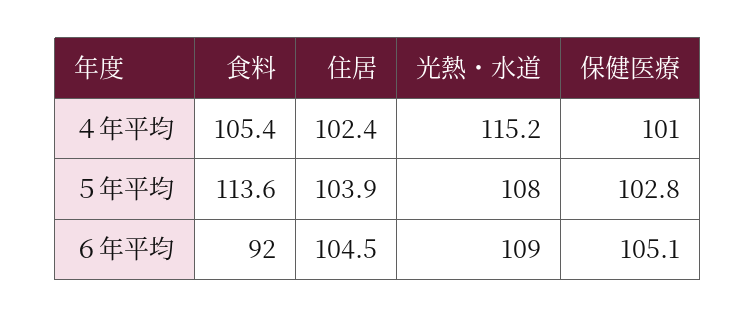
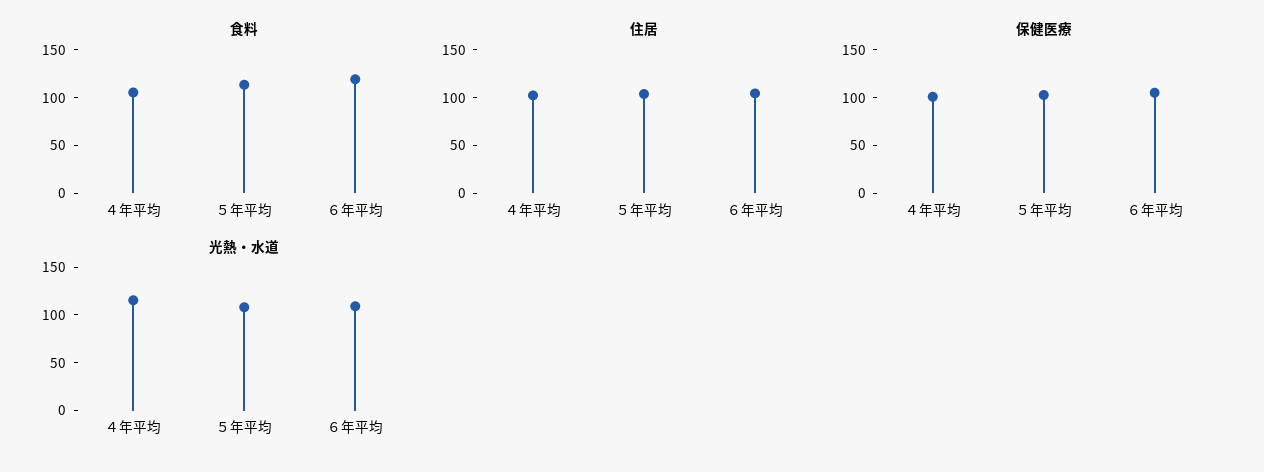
  {
    "食料": {
      "４年平均": 105.4,
      "５年平均": 113.6,
-     "６年平均": 92
+     "６年平均": 120
    },
    "住居": {
      "４年平均": 102.4,
      "５年平均": 103.9,
      "６年平均": 104.5
    },
    "光熱・水道": {
      "４年平均": 115.2,
      "５年平均": 108,
      "６年平均": 109
    },
    "保健医療": {
      "４年平均": 101,
      "５年平均": 102.8,
      "６年平均": 105.1
    }
  }

